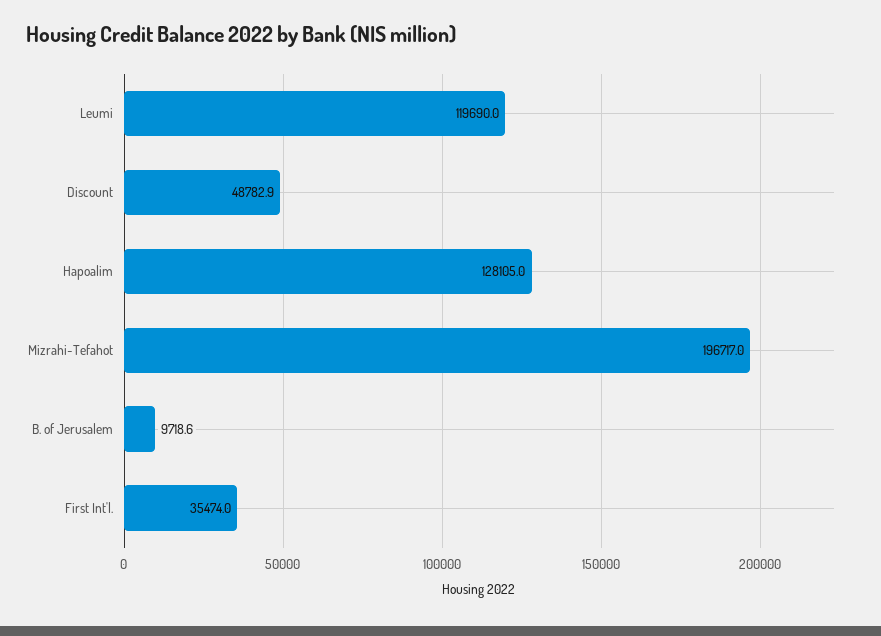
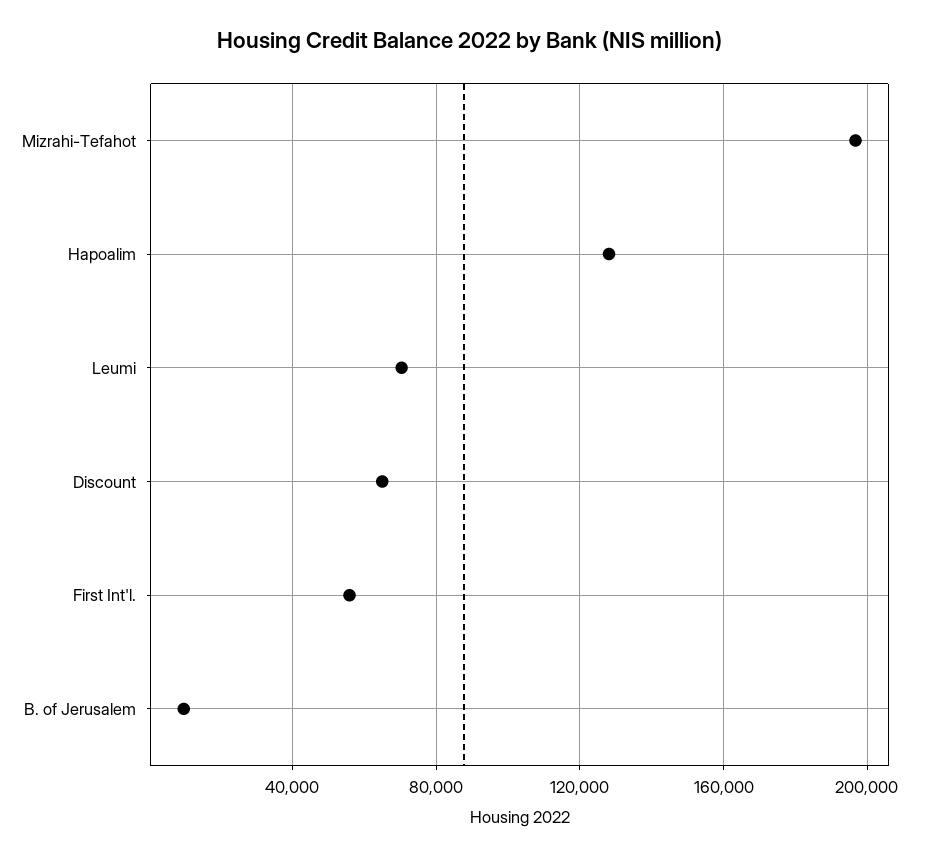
  {
-   "Leumi": 119690,
+   "Leumi": 70000,
-   "Discount": 48782.9,
+   "Discount": 65000,
    "Hapoalim": 128105,
    "Mizrahi-Tefahot": 196717,
    "B. of Jerusalem": 9718.6,
-   "First Int'l.": 35474
+   "First Int'l.": 55000
  }

